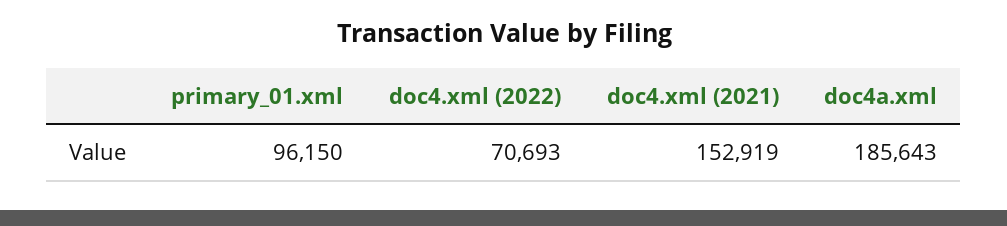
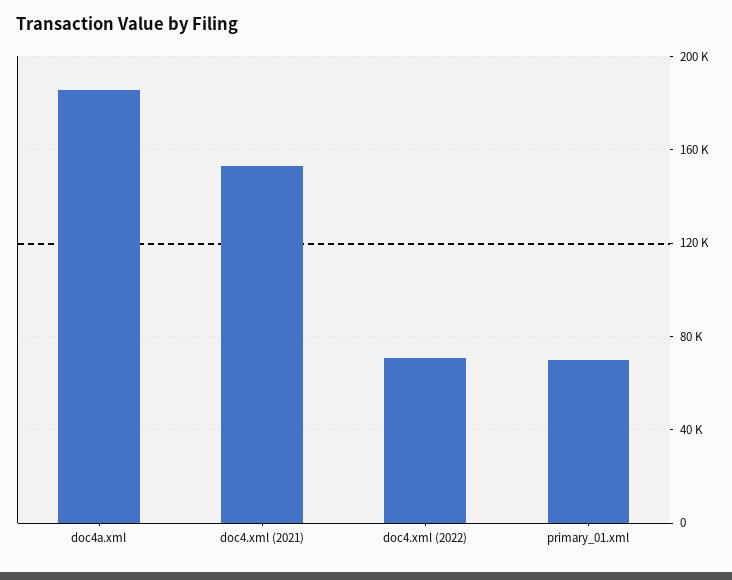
  {
-   "primary_01.xml": 96150,
+   "primary_01.xml": 70000,
    "doc4.xml (2022)": 70693,
    "doc4.xml (2021)": 152919,
    "doc4a.xml": 185643
  }

